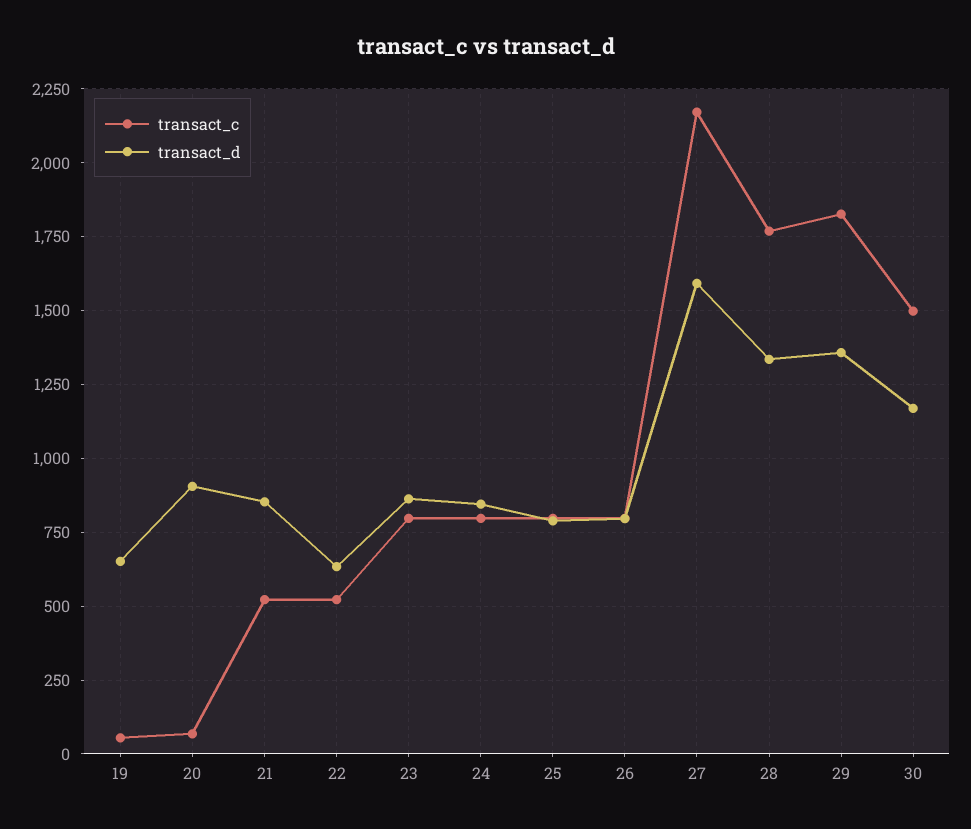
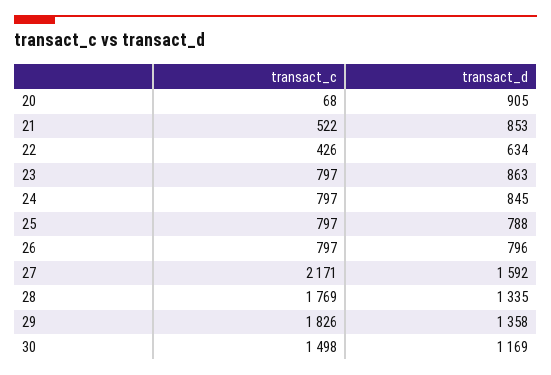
  {
    "transact_c": {
-     "19": 50,
      "20": 68,
      "21": 522,
-     "22": 525,
+     "22": 426,
      "23": 797,
      "24": 797,
      "25": 797,
      "26": 797,
      "27": 2171,
      "28": 1769,
      "29": 1826,
      "30": 1498
    },
    "transact_d": {
-     "19": 650,
      "20": 905,
      "21": 853,
      "22": 634,
      "23": 863,
      "24": 845,
      "25": 788,
      "26": 796,
      "27": 1592,
      "28": 1335,
      "29": 1358,
      "30": 1169
    }
  }

